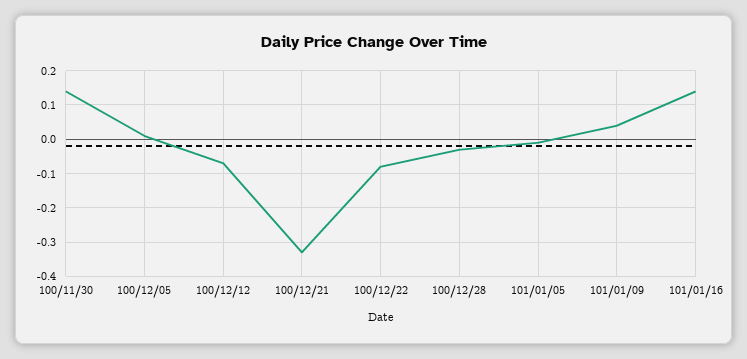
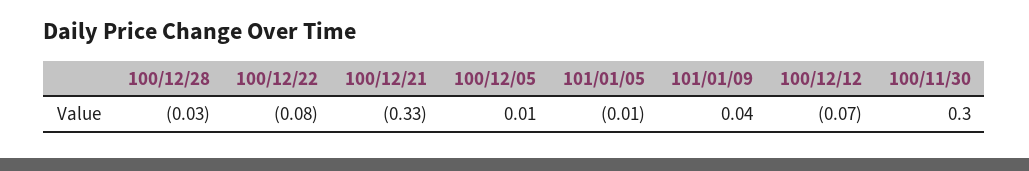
  {
-   "100/11/30": 0.15,
+   "100/11/30": 0.3,
    "100/12/05": 0.01,
    "100/12/12": -0.07,
    "100/12/21": -0.33,
    "100/12/22": -0.08,
    "100/12/28": -0.03,
    "101/01/05": -0.01,
-   "101/01/09": 0.04,
+   "101/01/09": 0.04
-   "101/01/16": 0.15
  }

